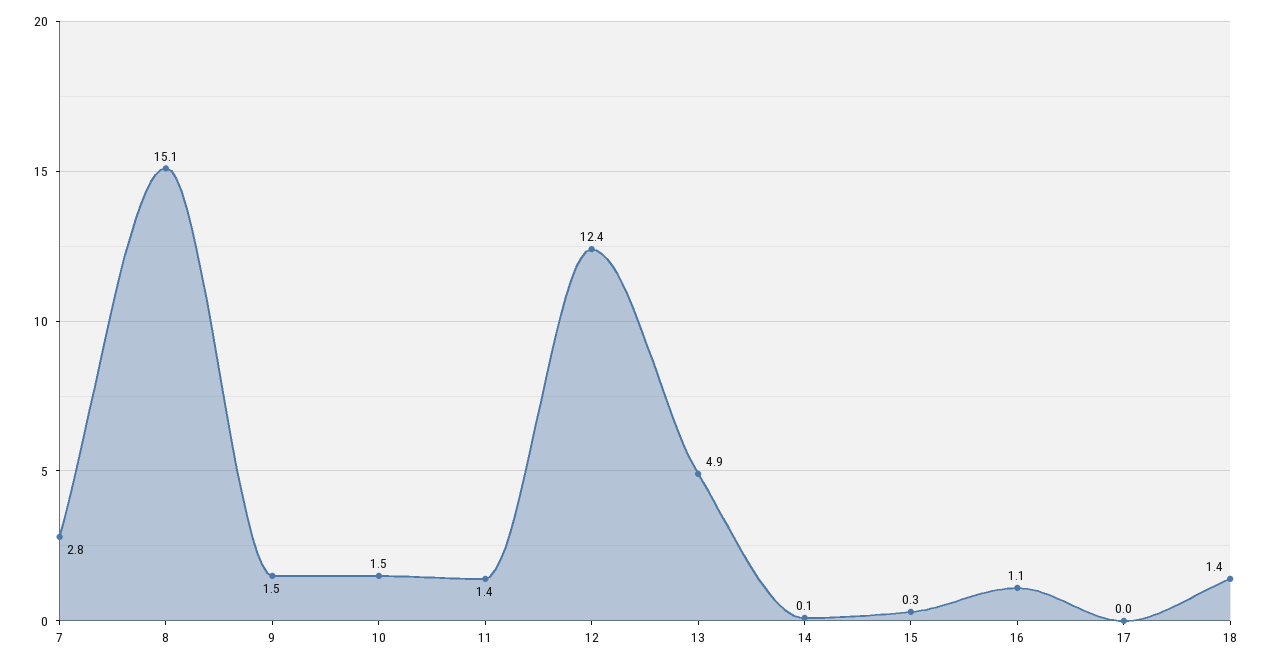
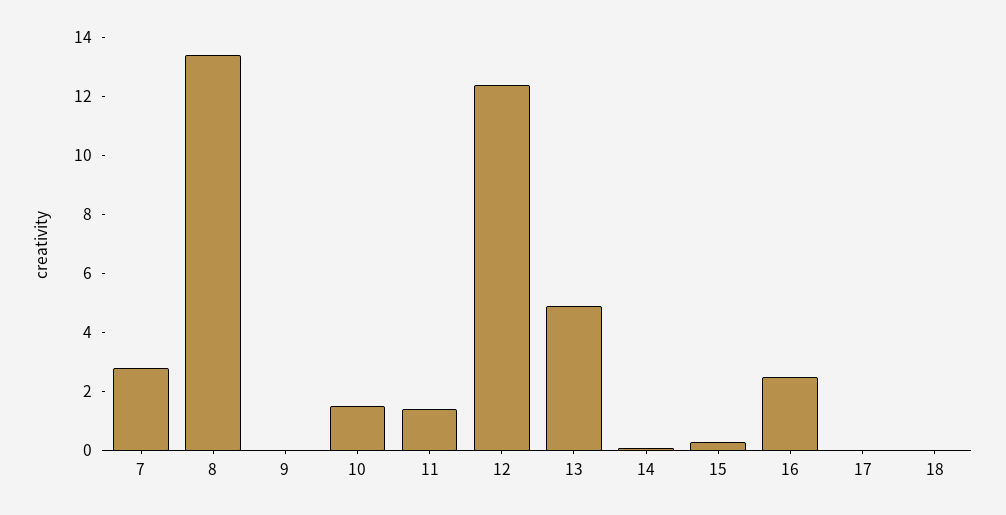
  {
    "7": 2.8,
-   "8": 15.1,
+   "8": 13.5,
-   "9": 1.5,
+   "9": 0,
    "10": 1.5,
    "11": 1.4,
    "12": 12.4,
    "13": 4.9,
    "14": 0.1,
    "15": 0.3,
-   "16": 1.1,
+   "16": 2.5,
    "17": 0,
-   "18": 1.4
+   "18": 0
  }

